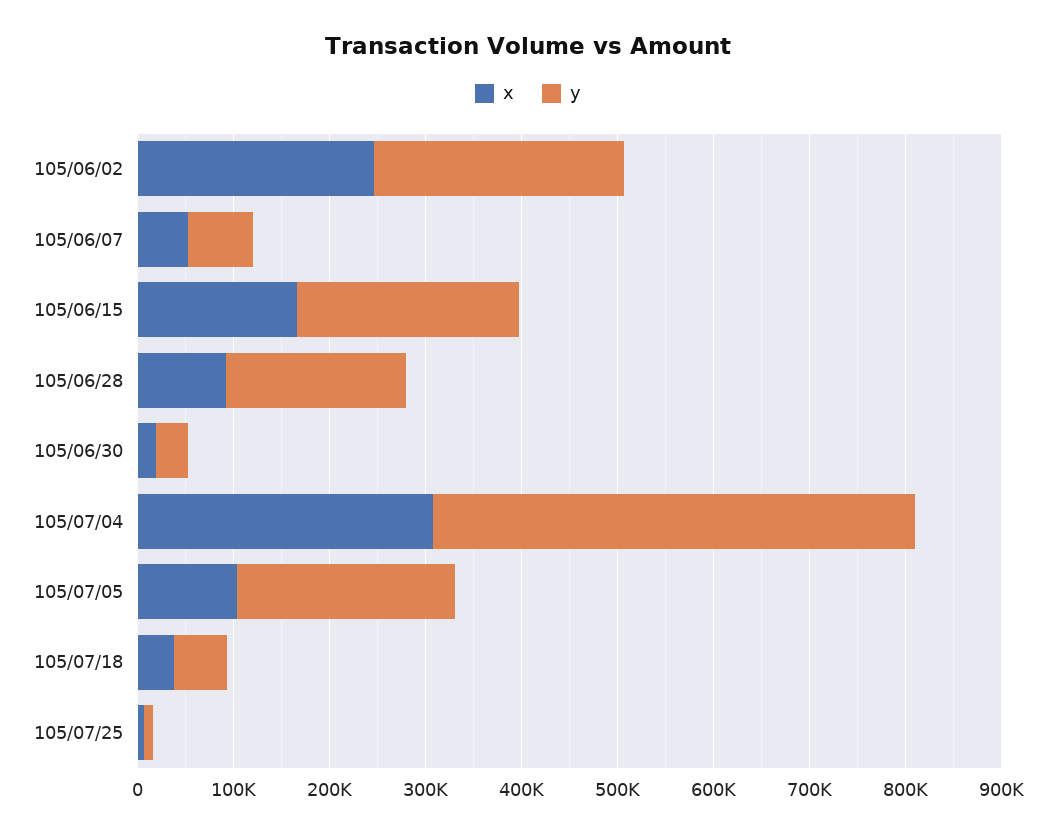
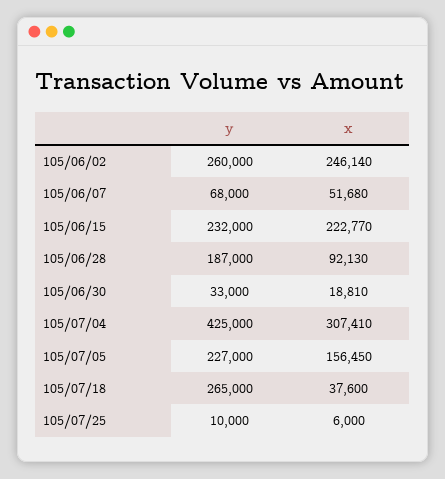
  {
    "x": {
      "105/06/02": 246140,
      "105/06/07": 51680,
-     "105/06/15": 160000,
+     "105/06/15": 222770,
      "105/06/28": 92130,
      "105/06/30": 18810,
      "105/07/04": 307410,
-     "105/07/05": 100000,
+     "105/07/05": 156450,
      "105/07/18": 37600,
      "105/07/25": 6000
    },
    "y": {
      "105/06/02": 260000,
      "105/06/07": 68000,
      "105/06/15": 232000,
      "105/06/28": 187000,
      "105/06/30": 33000,
-     "105/07/04": 500000,
+     "105/07/04": 425000,
      "105/07/05": 227000,
-     "105/07/18": 60000,
+     "105/07/18": 265000,
      "105/07/25": 10000
    }
  }

